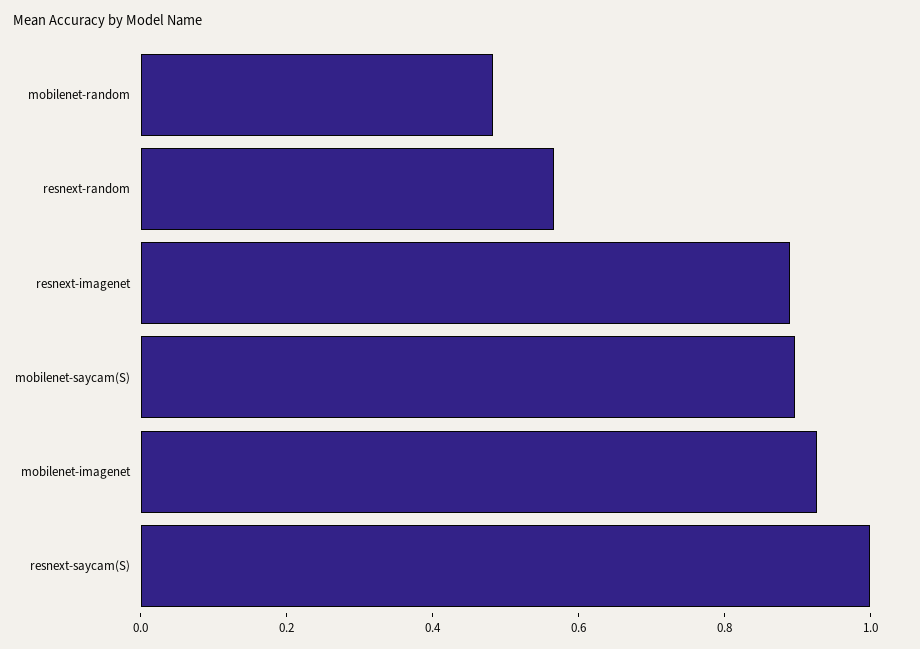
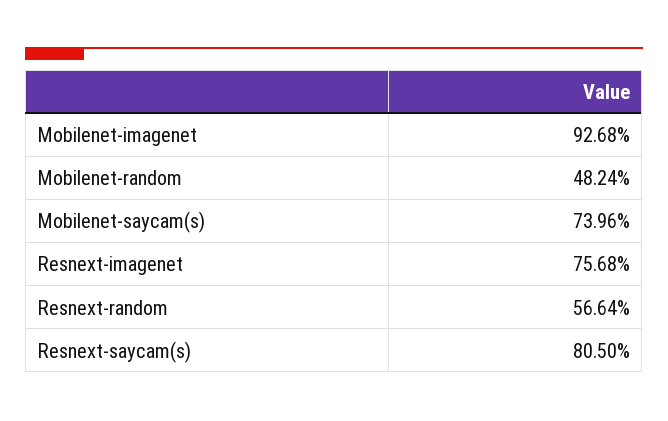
  {
    "mobilenet-random": 0.4824,
    "resnext-random": 0.5664,
-   "resnext-imagenet": 0.9,
+   "resnext-imagenet": 0.7568,
-   "mobilenet-saycam(S)": 0.9,
+   "mobilenet-saycam(S)": 0.7396,
    "mobilenet-imagenet": 0.9268,
-   "resnext-saycam(S)": 1
+   "resnext-saycam(S)": 0.805
  }

